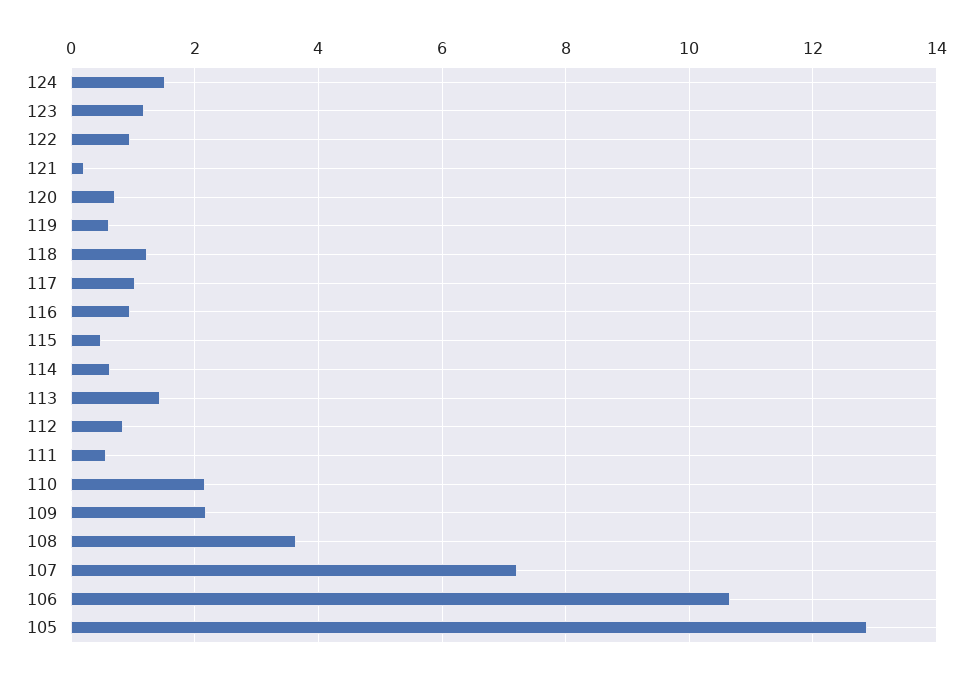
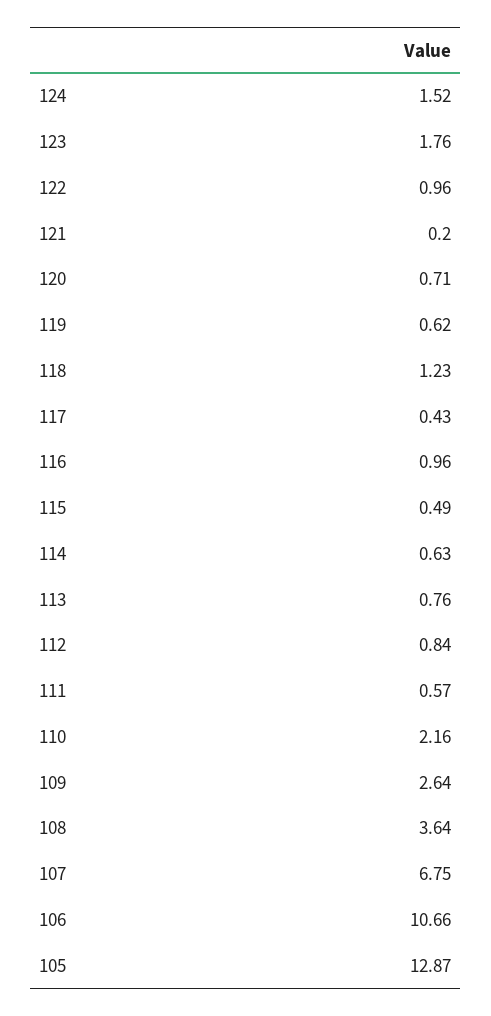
  {
    "124": 1.52,
-   "123": 1.2,
+   "123": 1.76,
    "122": 0.96,
    "121": 0.2,
    "120": 0.71,
    "119": 0.62,
    "118": 1.23,
-   "117": 1,
+   "117": 0.43,
    "116": 0.96,
    "115": 0.49,
    "114": 0.63,
-   "113": 1.4,
+   "113": 0.76,
    "112": 0.84,
    "111": 0.57,
    "110": 2.16,
-   "109": 2.2,
+   "109": 2.64,
    "108": 3.64,
-   "107": 7.2,
+   "107": 6.75,
    "106": 10.66,
    "105": 12.87
  }

